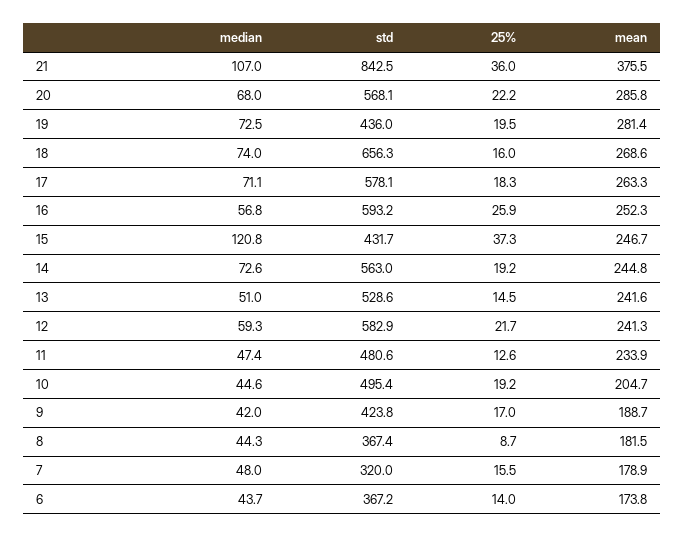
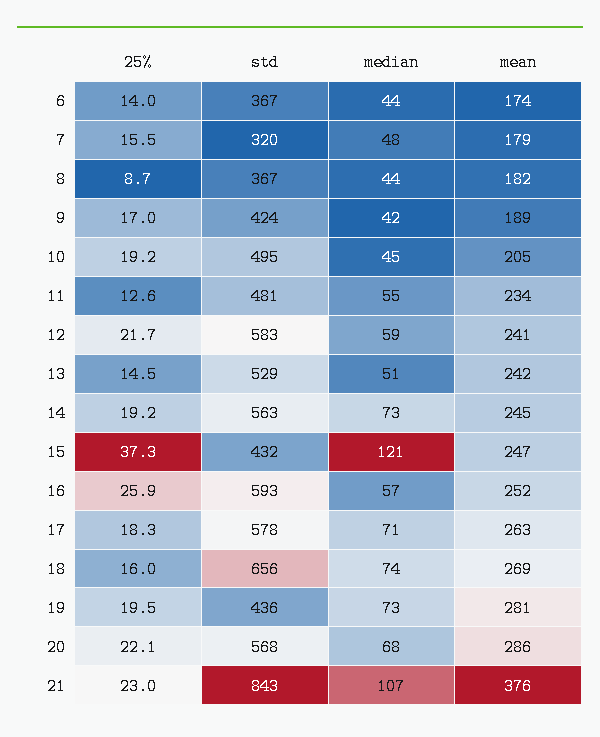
  {
    "median": {
      "21": 107,
      "20": 68,
      "19": 72.5,
      "18": 74,
      "17": 71.1,
      "16": 56.8,
      "15": 120.8,
      "14": 72.6,
      "13": 51,
      "12": 59.3,
-     "11": 47.4,
+     "11": 55,
      "10": 44.6,
      "9": 42,
      "8": 44.3,
      "7": 48,
      "6": 43.7
    },
    "std": {
      "21": 842.5,
      "20": 568.1,
      "19": 436,
      "18": 656.3,
      "17": 578.1,
      "16": 593.2,
      "15": 431.7,
      "14": 563,
      "13": 528.6,
      "12": 582.9,
      "11": 480.6,
      "10": 495.4,
      "9": 423.8,
      "8": 367.4,
      "7": 320,
      "6": 367.2
    },
    "25%": {
-     "21": 36,
+     "21": 23,
-     "20": 22.2,
+     "20": 22.1,
      "19": 19.5,
      "18": 16,
      "17": 18.3,
      "16": 25.9,
      "15": 37.3,
      "14": 19.2,
      "13": 14.5,
      "12": 21.7,
      "11": 12.6,
      "10": 19.2,
      "9": 17,
      "8": 8.7,
      "7": 15.5,
      "6": 14
    },
    "mean": {
      "21": 375.5,
      "20": 285.8,
      "19": 281.4,
      "18": 268.6,
      "17": 263.3,
      "16": 252.3,
      "15": 246.7,
      "14": 244.8,
      "13": 241.6,
      "12": 241.3,
      "11": 233.9,
      "10": 204.7,
      "9": 188.7,
      "8": 181.5,
      "7": 178.9,
      "6": 173.8
    }
  }

